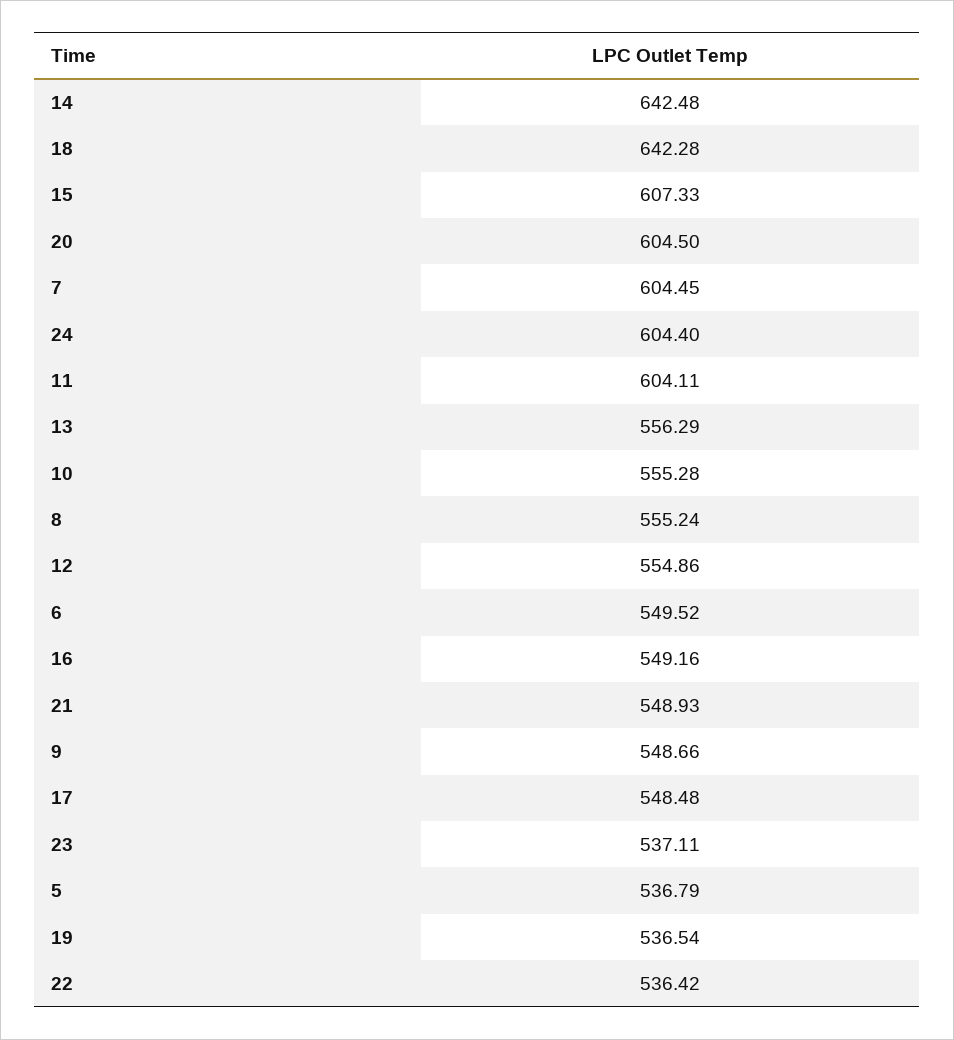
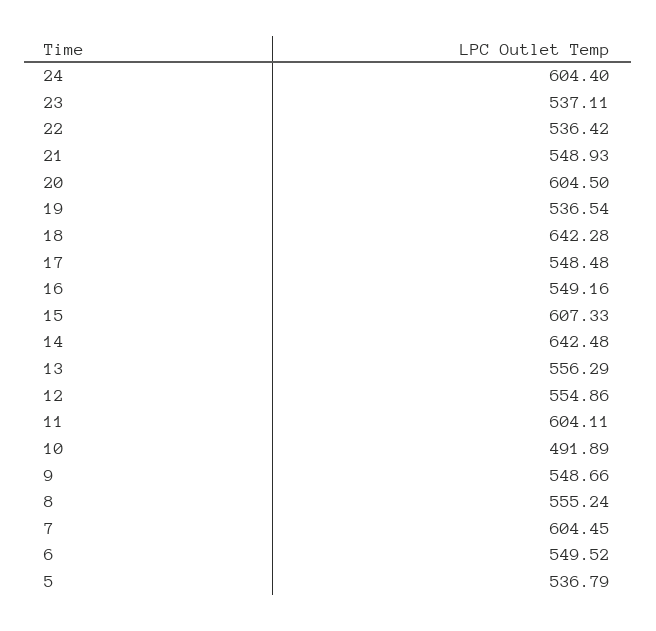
  {
    "14": 642.48,
    "18": 642.28,
    "15": 607.33,
    "20": 604.5,
    "7": 604.45,
    "24": 604.4,
    "11": 604.11,
    "13": 556.29,
-   "10": 555.28,
+   "10": 491.89,
    "8": 555.24,
    "12": 554.86,
    "6": 549.52,
    "16": 549.16,
    "21": 548.93,
    "9": 548.66,
    "17": 548.48,
    "23": 537.11,
    "5": 536.79,
    "19": 536.54,
    "22": 536.42
  }

